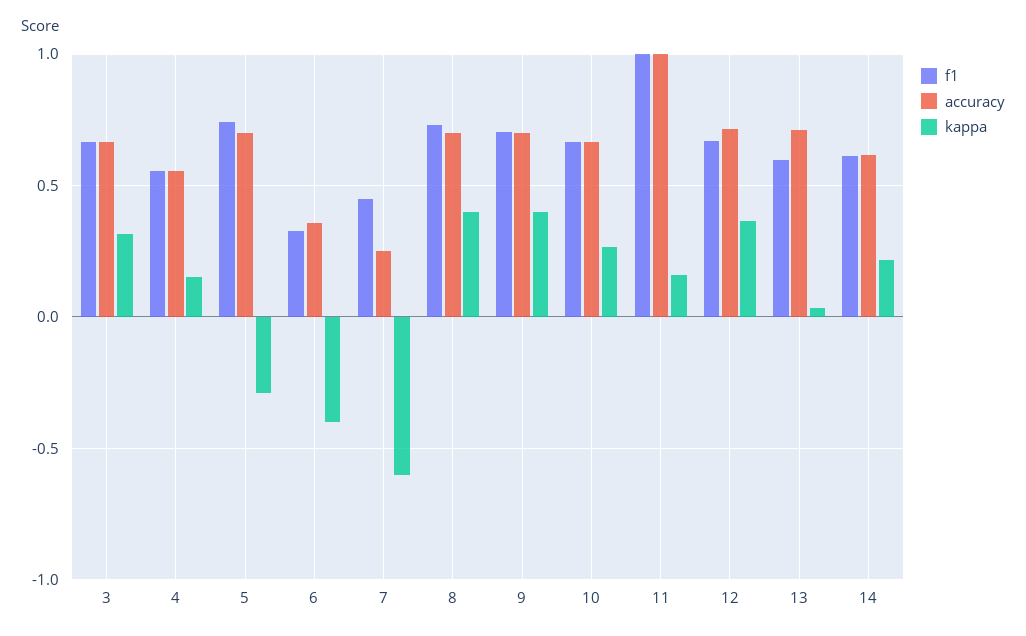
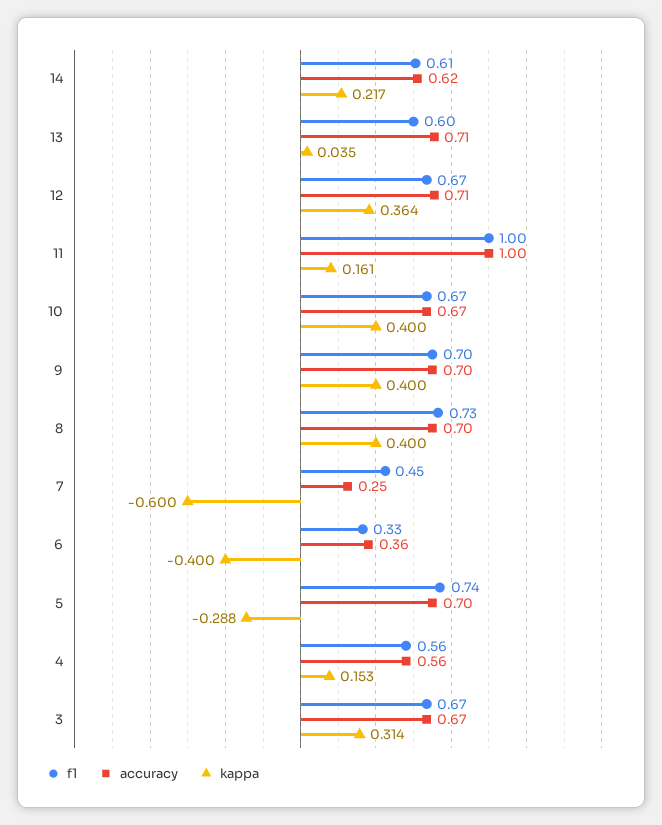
  {
    "f1": {
      "3": 0.67,
      "4": 0.56,
      "5": 0.74,
      "6": 0.33,
      "7": 0.45,
      "8": 0.73,
      "9": 0.7,
      "10": 0.67,
      "11": 1,
      "12": 0.67,
      "13": 0.6,
      "14": 0.61
    },
    "accuracy": {
      "3": 0.67,
      "4": 0.56,
      "5": 0.7,
      "6": 0.36,
      "7": 0.25,
      "8": 0.7,
      "9": 0.7,
      "10": 0.67,
      "11": 1,
      "12": 0.71,
      "13": 0.71,
      "14": 0.62
    },
    "kappa": {
      "3": 0.314,
      "4": 0.153,
      "5": -0.288,
      "6": -0.4,
      "7": -0.6,
      "8": 0.4,
      "9": 0.4,
-     "10": 0.25,
+     "10": 0.4,
      "11": 0.161,
      "12": 0.364,
      "13": 0.035,
      "14": 0.217
    }
  }

